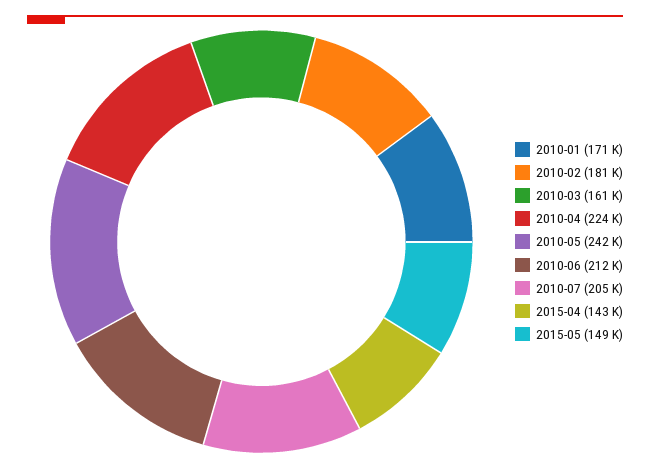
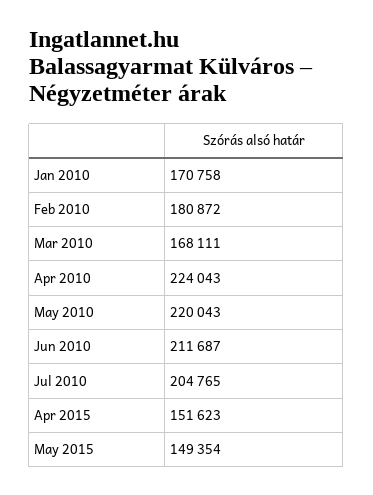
  {
    "2010-01": 170758,
    "2010-02": 180872,
-   "2010-03": 161000,
+   "2010-03": 168111,
    "2010-04": 224043,
-   "2010-05": 242000,
+   "2010-05": 220043,
    "2010-06": 211687,
    "2010-07": 204765,
-   "2015-04": 143000,
+   "2015-04": 151623,
    "2015-05": 149354
  }

